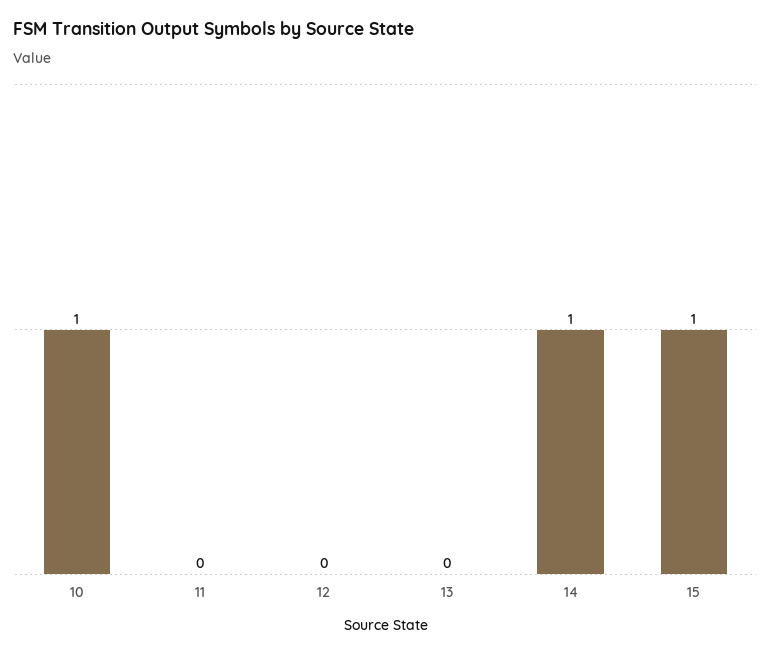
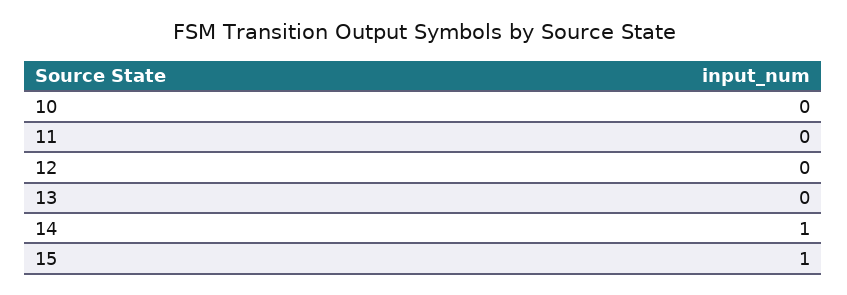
  {
-   "10": 1,
+   "10": 0,
    "11": 0,
    "12": 0,
    "13": 0,
    "14": 1,
    "15": 1
  }

